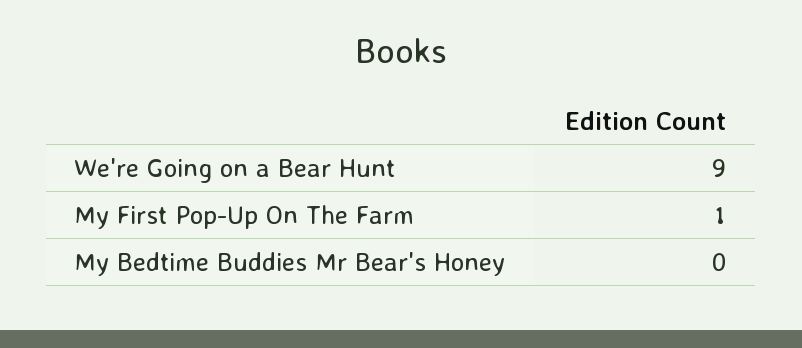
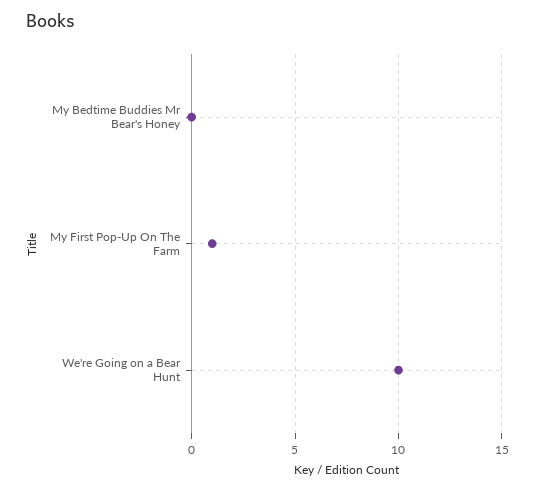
  {
-   "We're Going on a Bear Hunt": 9,
+   "We're Going on a Bear Hunt": 10,
    "My First Pop-Up On The Farm": 1,
    "My Bedtime Buddies Mr Bear's Honey": 0
  }

